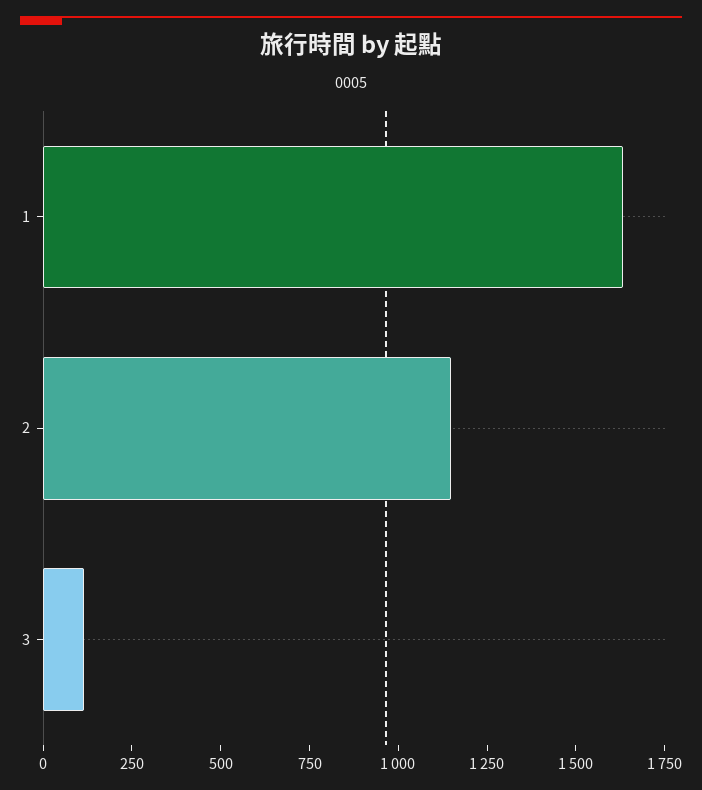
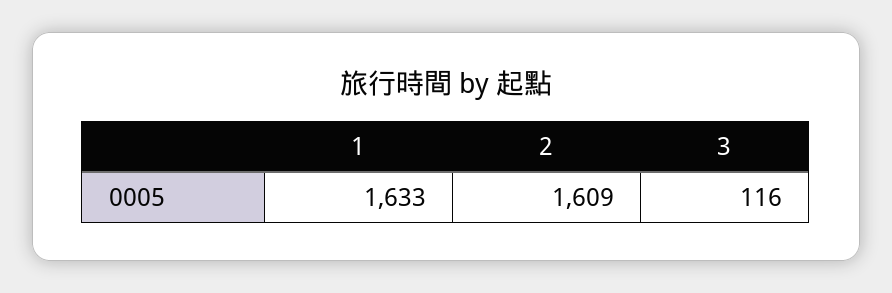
  {
    "1": 1633,
-   "2": 1150,
+   "2": 1609,
    "3": 116
  }

